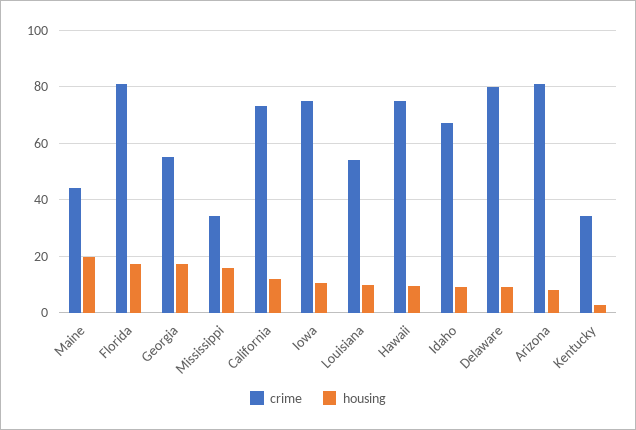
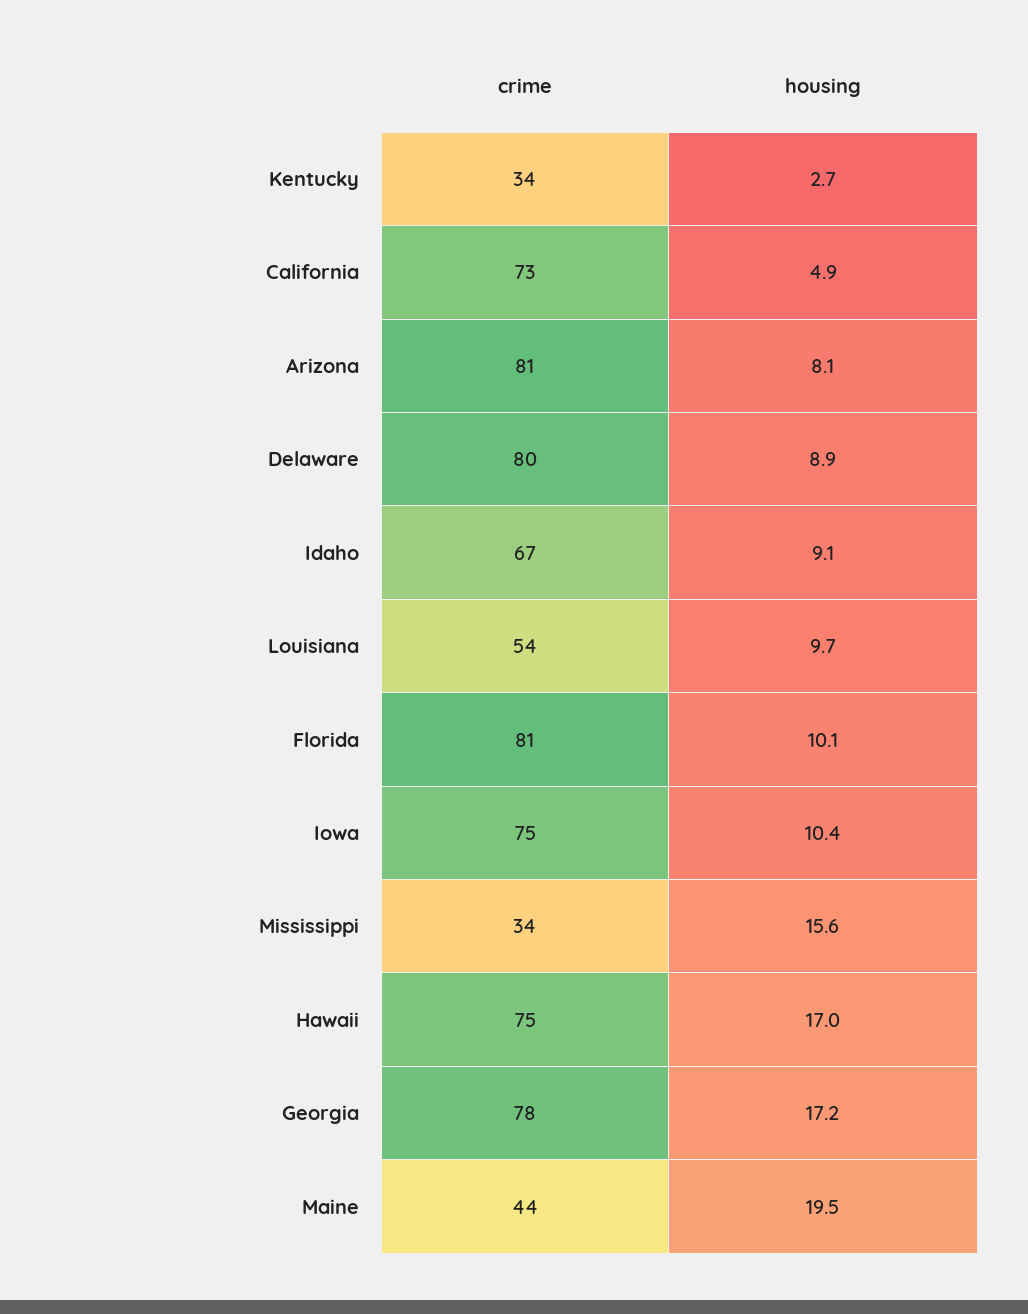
  {
    "crime": {
      "Maine": 44,
      "Florida": 81,
-     "Georgia": 55,
+     "Georgia": 78,
      "Mississippi": 34,
      "California": 73,
      "Iowa": 75,
      "Louisiana": 54,
      "Hawaii": 75,
      "Idaho": 67,
      "Delaware": 80,
      "Arizona": 81,
      "Kentucky": 34
    },
    "housing": {
      "Maine": 19.5,
-     "Florida": 17.5,
+     "Florida": 10.1,
      "Georgia": 17.2,
      "Mississippi": 15.6,
-     "California": 12.5,
+     "California": 4.9,
      "Iowa": 10.4,
      "Louisiana": 9.7,
-     "Hawaii": 10,
+     "Hawaii": 17,
      "Idaho": 9.1,
      "Delaware": 8.9,
      "Arizona": 8.1,
      "Kentucky": 2.7
    }
  }

